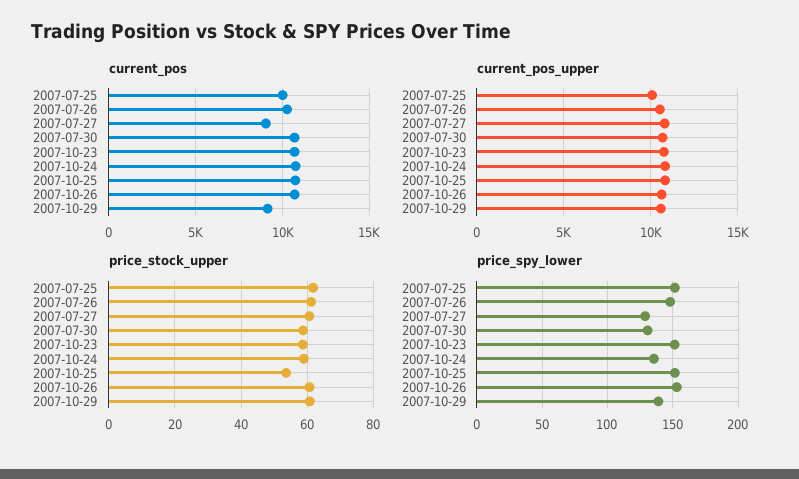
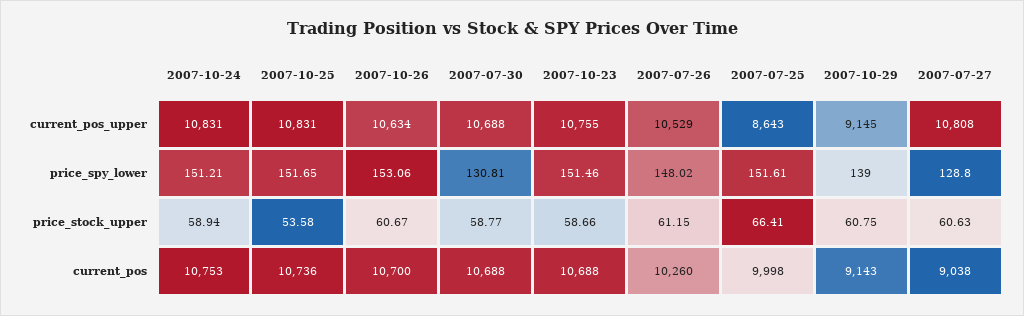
  {
    "current_pos": {
      "2007-07-25": 9998,
      "2007-07-26": 10260,
      "2007-07-27": 9038,
      "2007-07-30": 10688,
      "2007-10-23": 10688,
      "2007-10-24": 10753,
      "2007-10-25": 10736,
      "2007-10-26": 10700,
      "2007-10-29": 9143
    },
    "current_pos_upper": {
-     "2007-07-25": 10000,
+     "2007-07-25": 8643,
      "2007-07-26": 10529,
      "2007-07-27": 10808,
      "2007-07-30": 10688,
      "2007-10-23": 10755,
      "2007-10-24": 10831,
      "2007-10-25": 10831,
      "2007-10-26": 10634,
-     "2007-10-29": 10500
+     "2007-10-29": 9145
    },
    "price_stock_upper": {
-     "2007-07-25": 62,
+     "2007-07-25": 66.41,
      "2007-07-26": 61.15,
      "2007-07-27": 60.63,
      "2007-07-30": 58.77,
      "2007-10-23": 58.66,
      "2007-10-24": 58.94,
      "2007-10-25": 53.58,
      "2007-10-26": 60.67,
      "2007-10-29": 60.75
    },
    "price_spy_lower": {
      "2007-07-25": 151.61,
      "2007-07-26": 148.02,
      "2007-07-27": 128.8,
      "2007-07-30": 130.81,
      "2007-10-23": 151.46,
-     "2007-10-24": 135,
+     "2007-10-24": 151.21,
      "2007-10-25": 151.65,
      "2007-10-26": 153.06,
      "2007-10-29": 139
    }
  }

